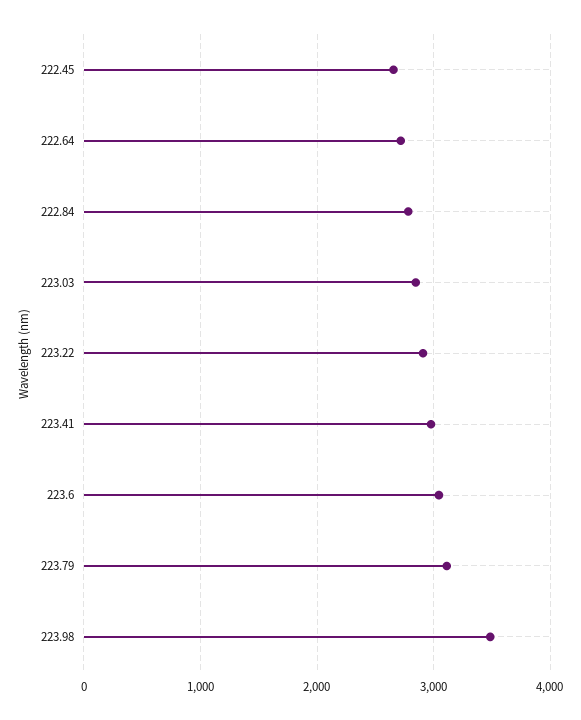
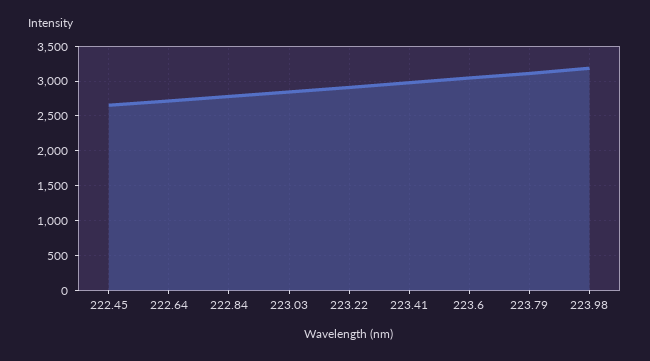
  {
    "222.45": 2700,
    "222.64": 2700,
    "222.84": 2800,
    "223.03": 2800,
    "223.22": 2900,
    "223.41": 3000,
    "223.6": 3000,
    "223.79": 3100,
-   "223.98": 3500
+   "223.98": 3200
  }

